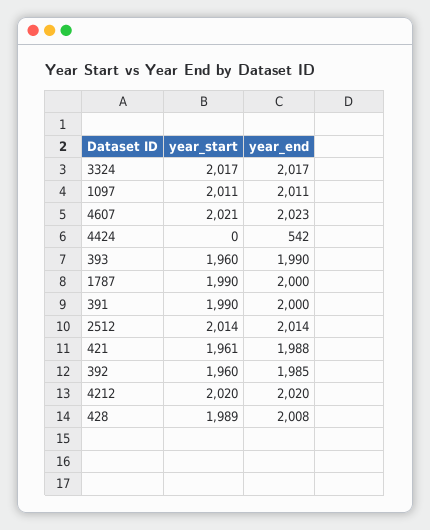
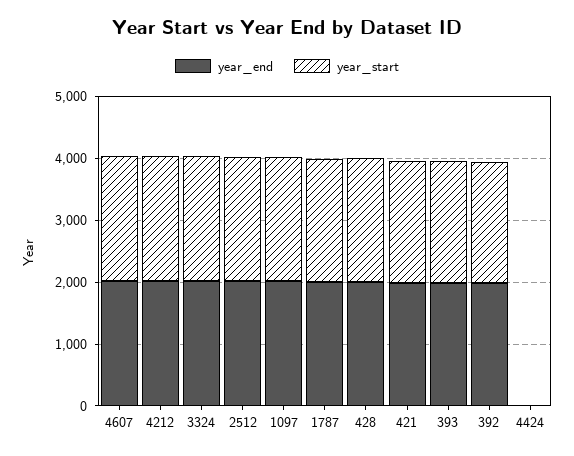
  {
    "year_start": {
      "3324": 2017,
      "1097": 2011,
      "4607": 2021,
      "4424": 0,
      "393": 1960,
      "1787": 1990,
-     "391": 1990,
      "2512": 2014,
      "421": 1961,
      "392": 1960,
      "4212": 2020,
      "428": 1989
    },
    "year_end": {
      "3324": 2017,
      "1097": 2011,
      "4607": 2023,
-     "4424": 542,
+     "4424": 0,
      "393": 1990,
      "1787": 2000,
-     "391": 2000,
      "2512": 2014,
      "421": 1988,
      "392": 1985,
      "4212": 2020,
      "428": 2008
    }
  }

